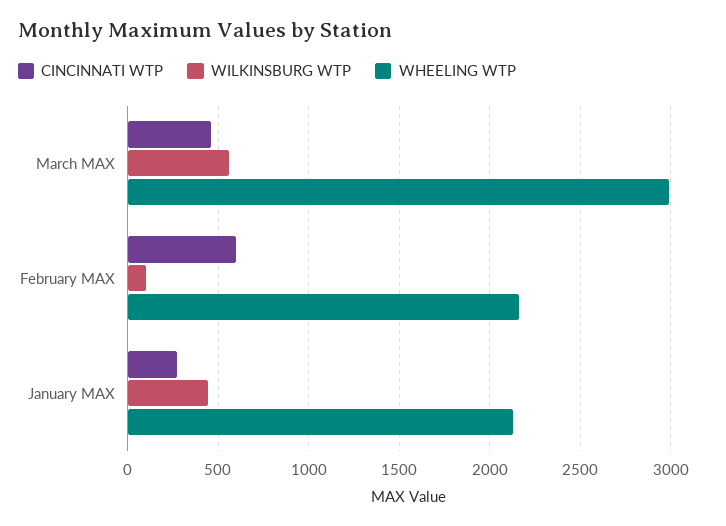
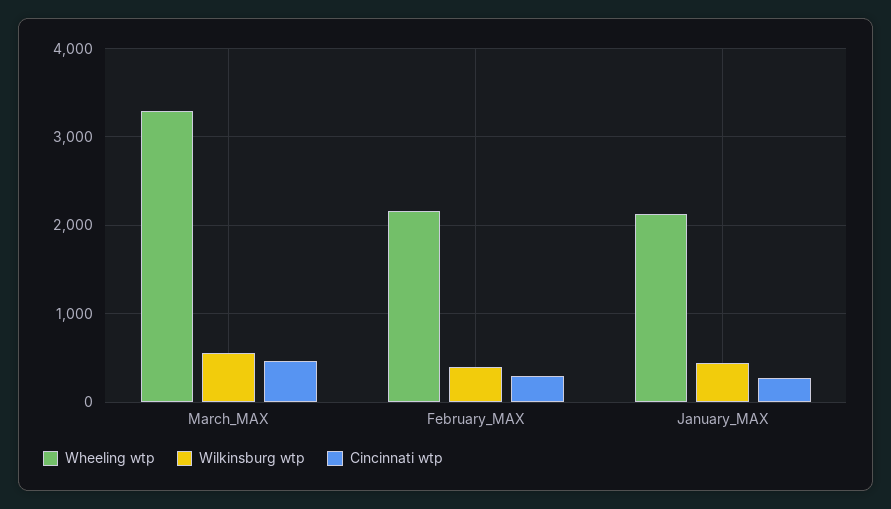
  {
    "CINCINNATI WTP": {
      "March MAX": 450,
-     "February MAX": 600,
+     "February MAX": 300,
      "January MAX": 250
    },
    "WILKINSBURG WTP": {
      "March MAX": 550,
-     "February MAX": 100,
+     "February MAX": 400,
      "January MAX": 450
    },
    "WHEELING WTP": {
-     "March MAX": 3000,
+     "March MAX": 3300,
      "February MAX": 2150,
      "January MAX": 2150
    }
  }

